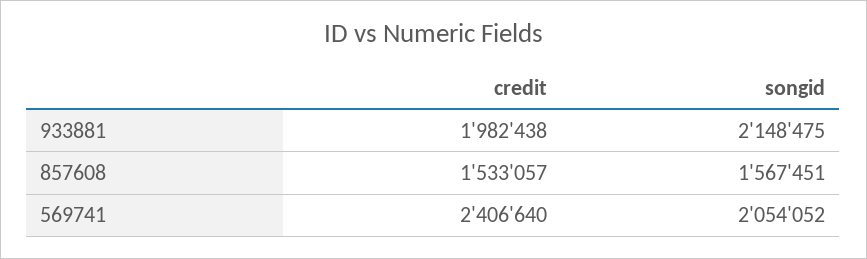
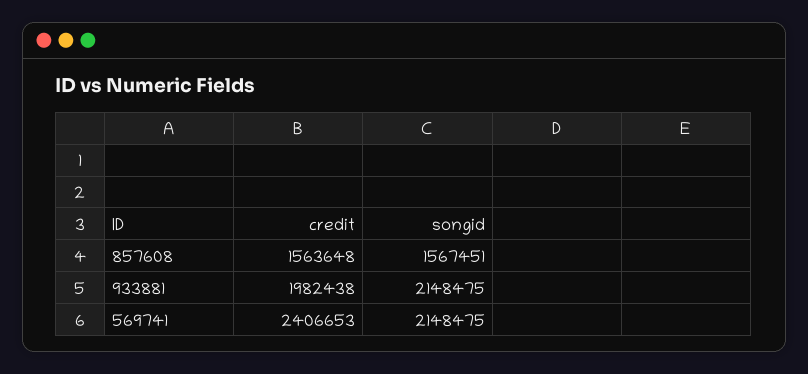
  {
    "credit": {
      "933881": 1982438,
-     "857608": 1533057,
+     "857608": 1563648,
-     "569741": 2406640
+     "569741": 2406653
    },
    "songid": {
      "933881": 2148475,
      "857608": 1567451,
-     "569741": 2054052
+     "569741": 2148475
    }
  }

